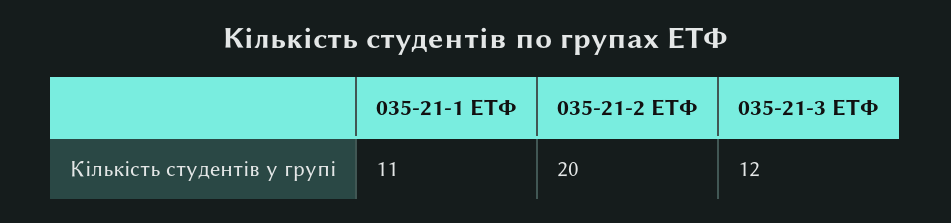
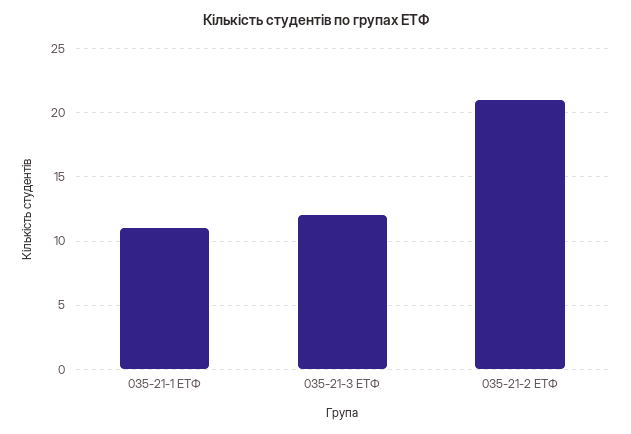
  {
    "035-21-1 ЕТФ": 11,
-   "035-21-2 ЕТФ": 20,
+   "035-21-2 ЕТФ": 21,
    "035-21-3 ЕТФ": 12
  }

